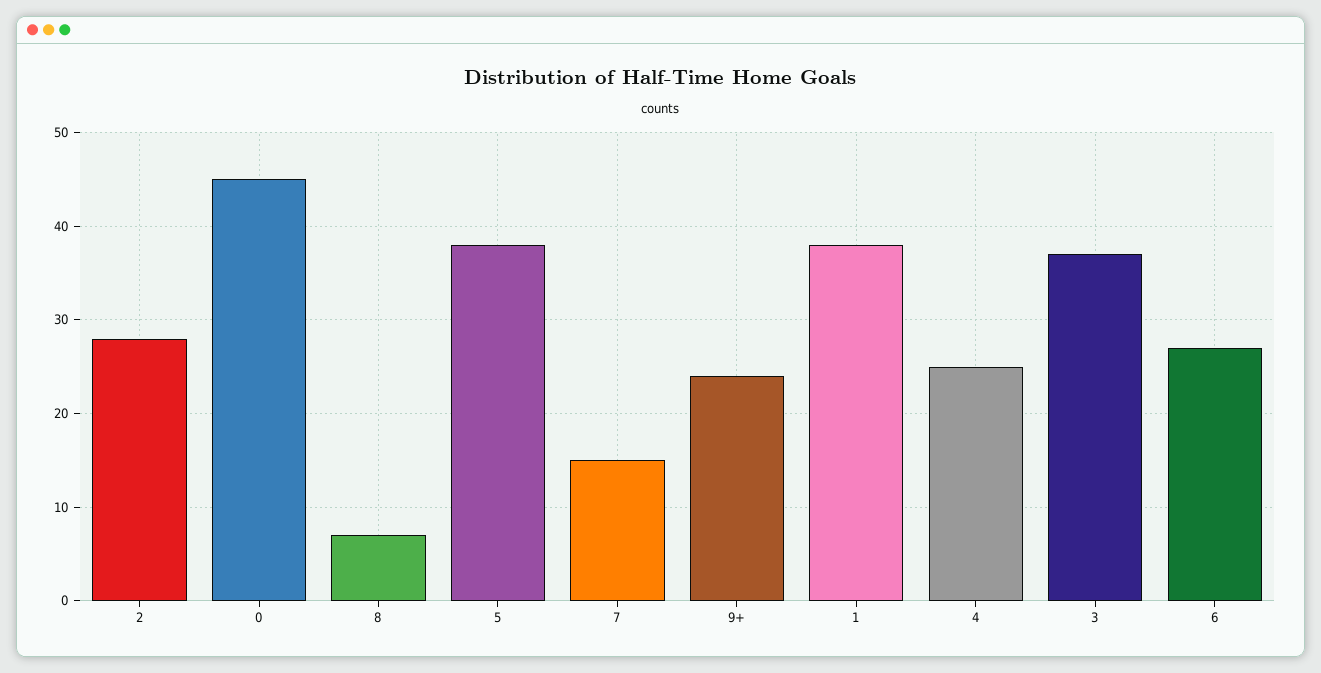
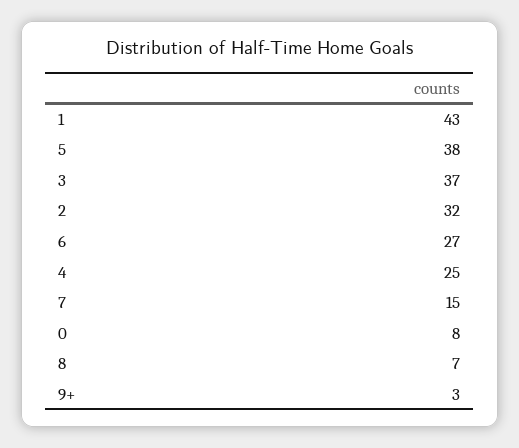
  {
-   "2": 28,
+   "2": 32,
-   "0": 45,
+   "0": 8,
    "8": 7,
    "5": 38,
    "7": 15,
-   "9+": 24,
+   "9+": 3,
-   "1": 38,
+   "1": 43,
    "4": 25,
    "3": 37,
    "6": 27
  }

